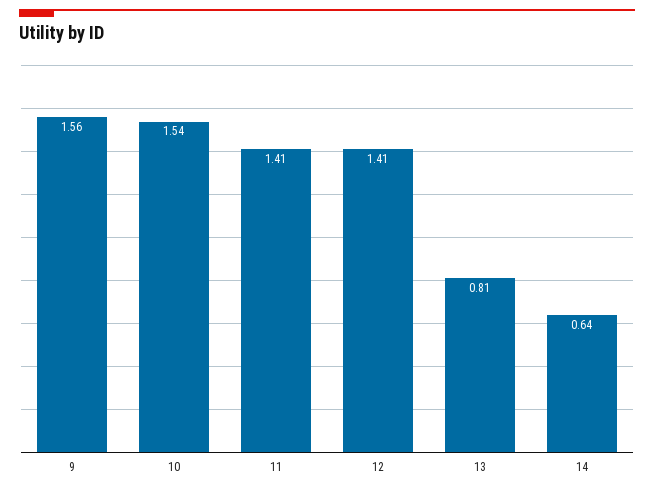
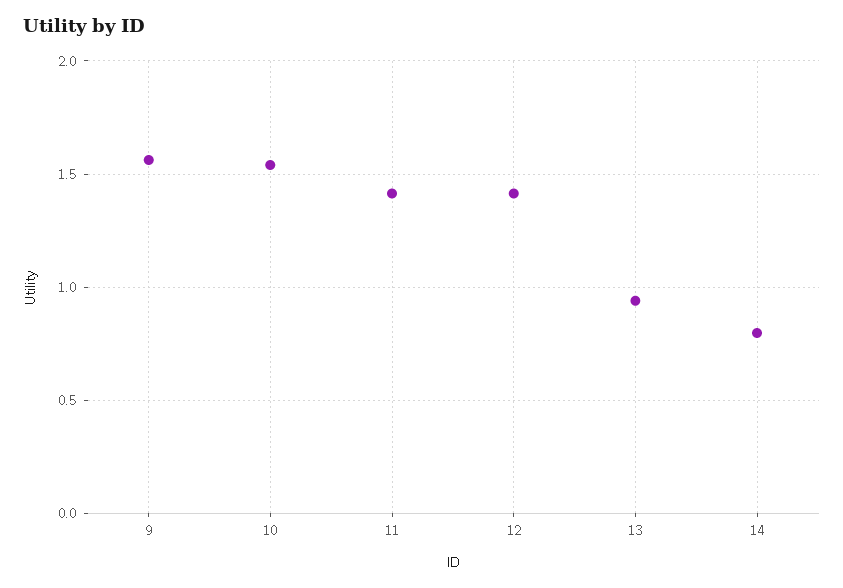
  {
    "9": 1.56,
    "10": 1.54,
    "11": 1.41,
    "12": 1.41,
-   "13": 0.81,
+   "13": 0.95,
-   "14": 0.64
+   "14": 0.8
  }

